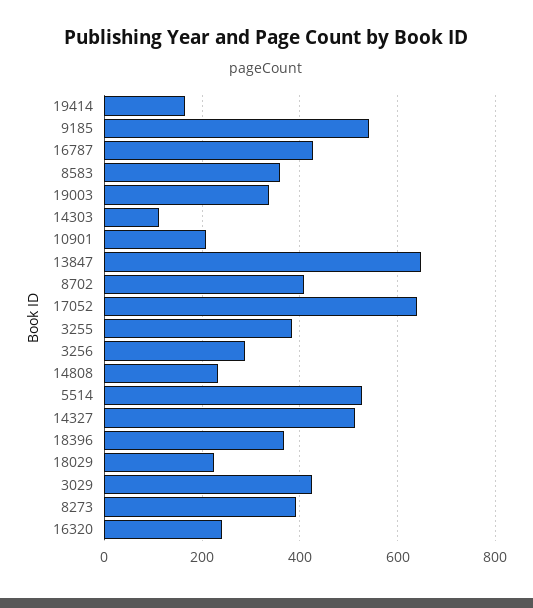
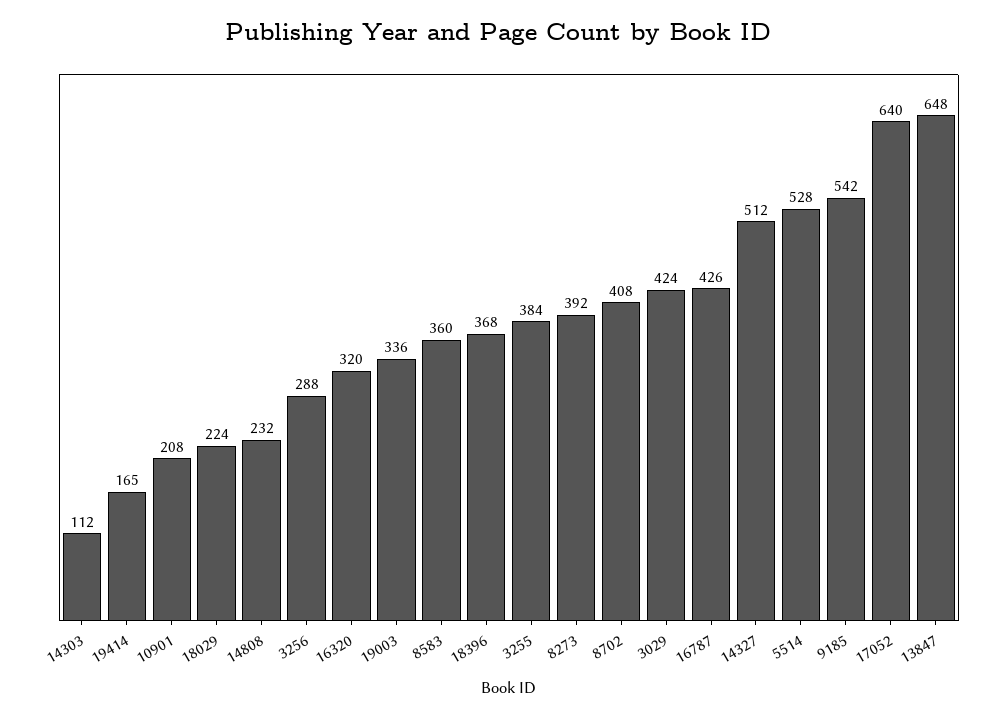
  {
    "19414": 165,
    "9185": 542,
    "16787": 426,
    "8583": 360,
    "19003": 336,
    "14303": 112,
    "10901": 208,
    "13847": 648,
    "8702": 408,
    "17052": 640,
    "3255": 384,
    "3256": 288,
    "14808": 232,
    "5514": 528,
    "14327": 512,
    "18396": 368,
    "18029": 224,
    "3029": 424,
    "8273": 392,
-   "16320": 240
+   "16320": 320
  }

